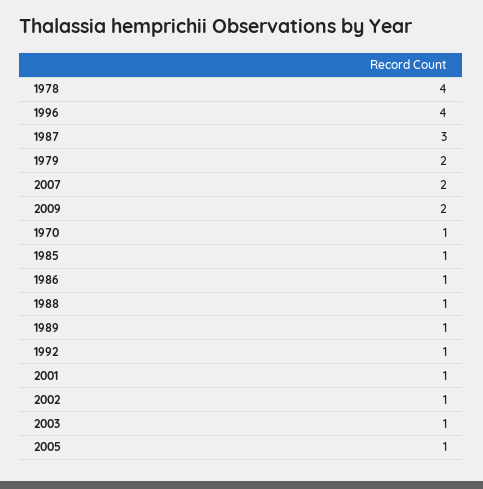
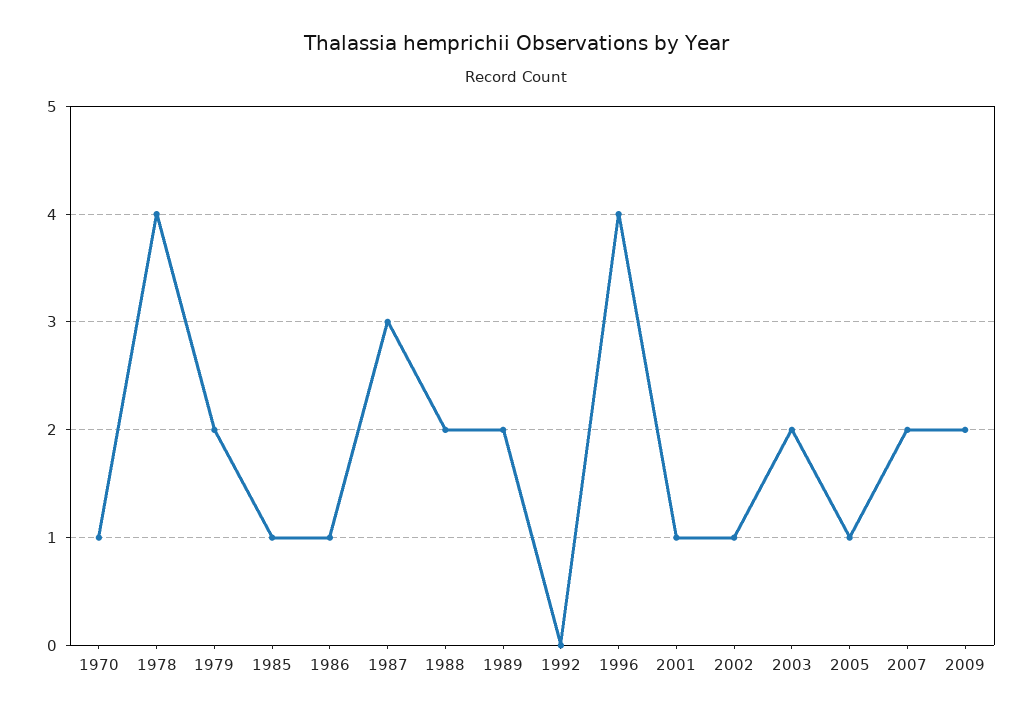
  {
    "1978": 4,
    "1996": 4,
    "1987": 3,
    "1979": 2,
    "2007": 2,
    "2009": 2,
    "1970": 1,
    "1985": 1,
    "1986": 1,
-   "1988": 1,
+   "1988": 2,
-   "1989": 1,
+   "1989": 2,
-   "1992": 1,
+   "1992": 0,
    "2001": 1,
    "2002": 1,
-   "2003": 1,
+   "2003": 2,
    "2005": 1
  }

